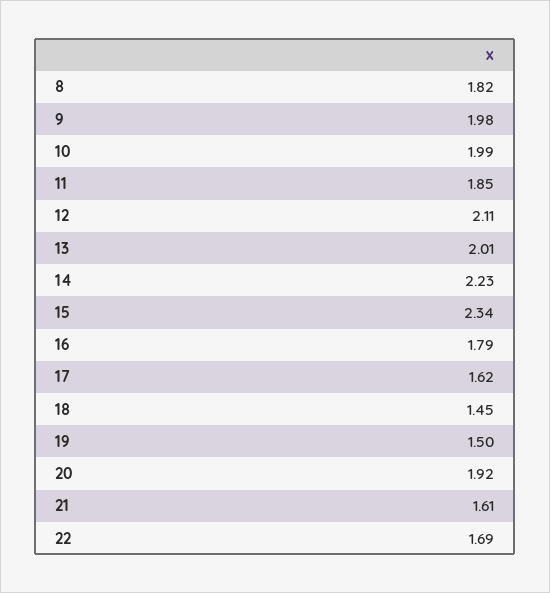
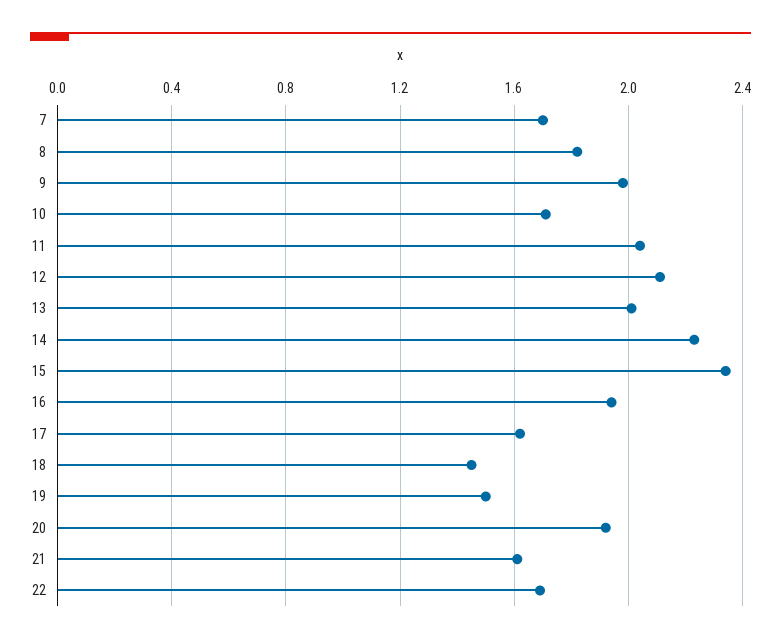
  {
    "8": 1.82,
    "9": 1.98,
-   "10": 1.99,
+   "10": 1.7,
-   "11": 1.85,
+   "11": 2.05,
    "12": 2.11,
    "13": 2.01,
    "14": 2.23,
    "15": 2.34,
-   "16": 1.79,
+   "16": 1.95,
    "17": 1.62,
    "18": 1.45,
    "19": 1.5,
    "20": 1.92,
    "21": 1.61,
-   "22": 1.69
+   "22": 1.69,
+   "7": 1.7
  }

